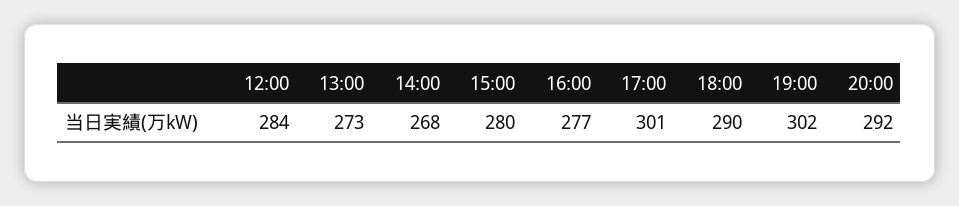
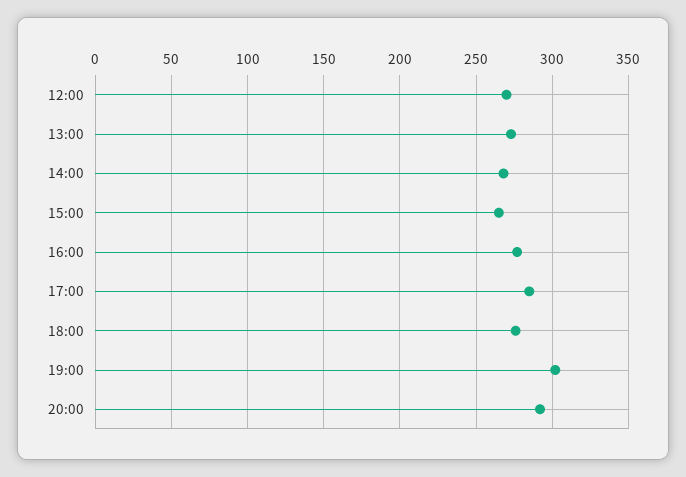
  {
-   "12:00": 284,
+   "12:00": 270,
    "13:00": 273,
    "14:00": 268,
-   "15:00": 280,
+   "15:00": 265,
    "16:00": 277,
-   "17:00": 301,
+   "17:00": 285,
-   "18:00": 290,
+   "18:00": 275,
    "19:00": 302,
    "20:00": 292
  }

